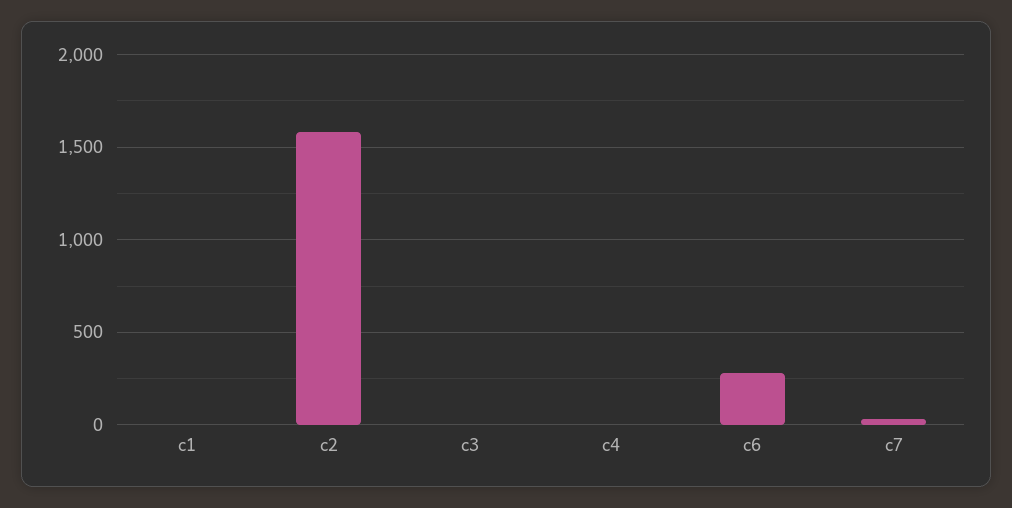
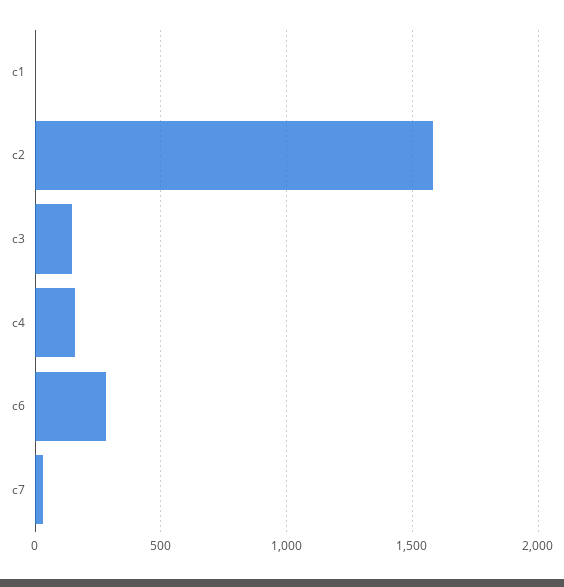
  {
    "c1": 0,
    "c2": 1600,
-   "c3": 0,
+   "c3": 150,
-   "c4": 0,
+   "c4": 150,
    "c6": 300,
    "c7": 50
  }

